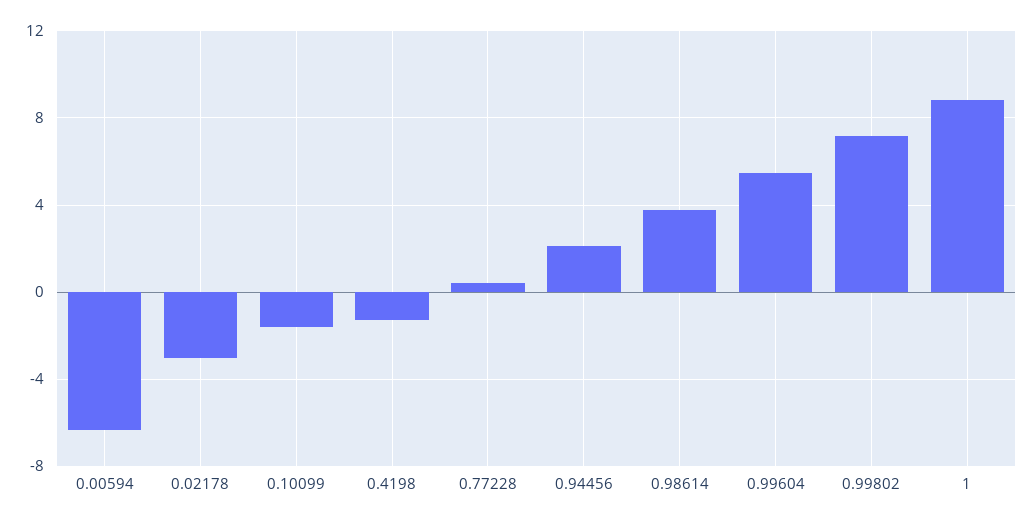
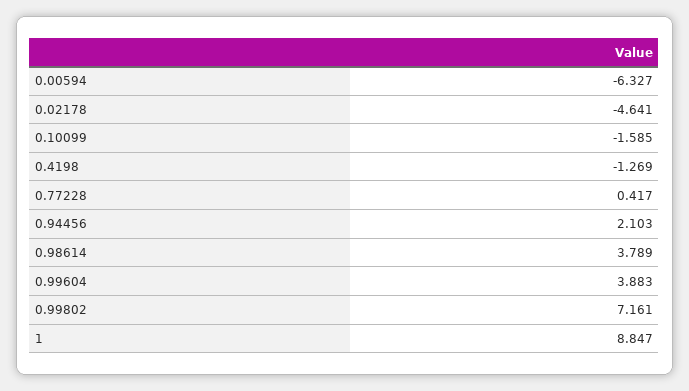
  {
    "0.00594": -6.327,
-   "0.02178": -3,
+   "0.02178": -4.641,
    "0.10099": -1.585,
    "0.4198": -1.269,
    "0.77228": 0.417,
    "0.94456": 2.103,
    "0.98614": 3.789,
-   "0.99604": 5.5,
+   "0.99604": 3.883,
    "0.99802": 7.161,
    "1": 8.847
  }

